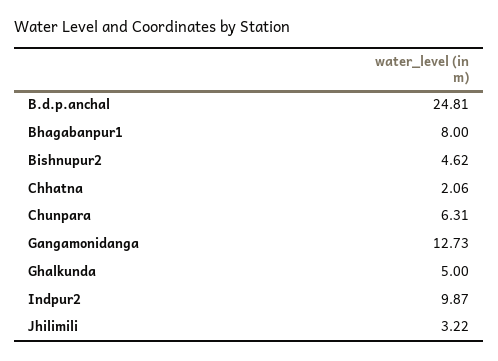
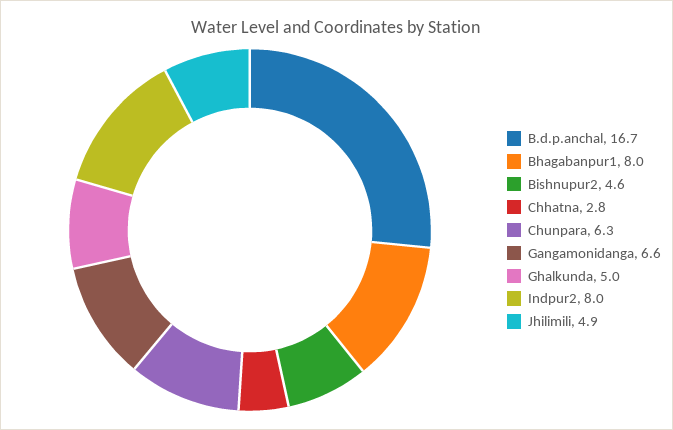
  {
-   "B.d.p.anchal": 24.81,
+   "B.d.p.anchal": 16.7,
    "Bhagabanpur1": 8,
    "Bishnupur2": 4.62,
-   "Chhatna": 2.06,
+   "Chhatna": 2.8,
    "Chunpara": 6.31,
-   "Gangamonidanga": 12.73,
+   "Gangamonidanga": 6.6,
    "Ghalkunda": 5,
-   "Indpur2": 9.87,
+   "Indpur2": 8,
-   "Jhilimili": 3.22
+   "Jhilimili": 4.9
  }

